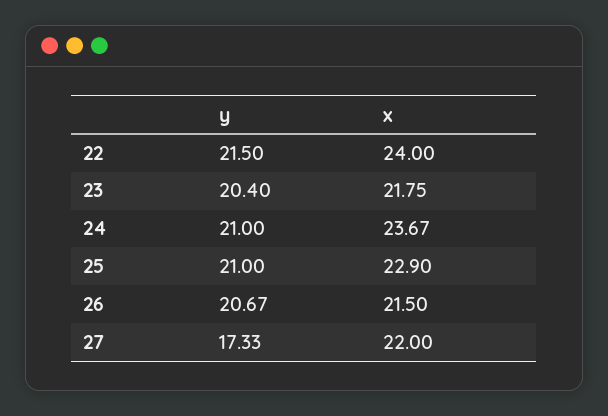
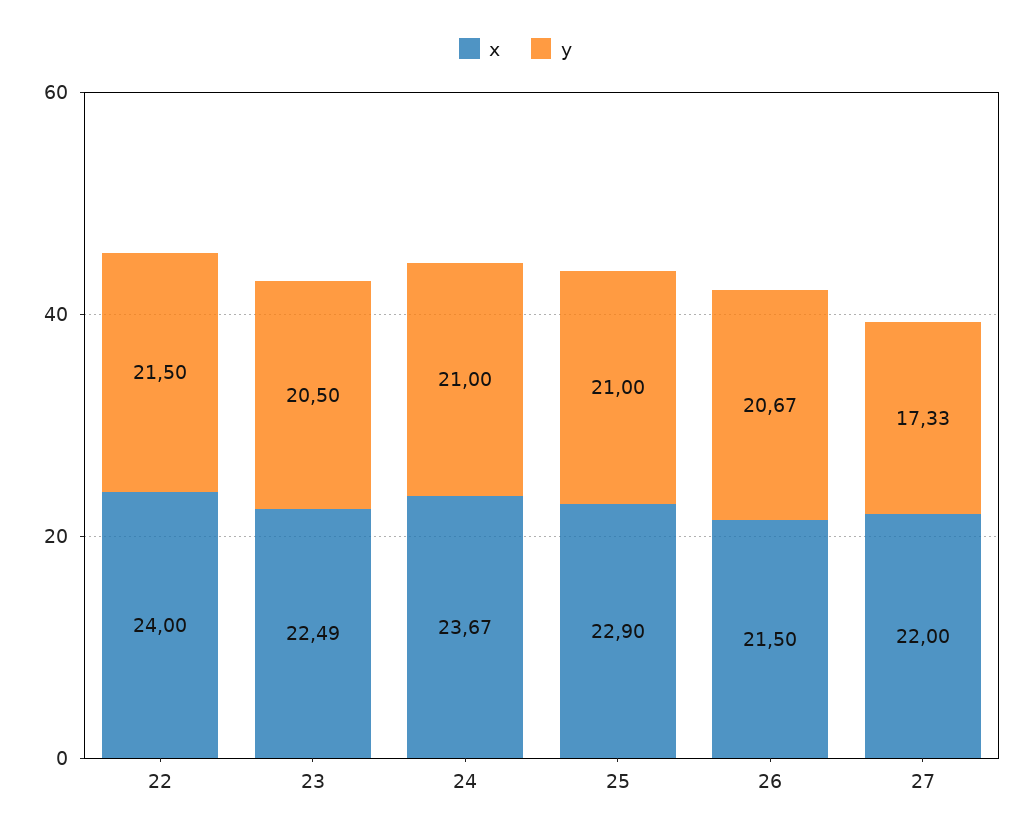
  {
    "y": {
      "22": 21.5,
-     "23": 20.4,
+     "23": 20.5,
      "24": 21,
      "25": 21,
      "26": 20.67,
      "27": 17.33
    },
    "x": {
      "22": 24,
-     "23": 21.75,
+     "23": 22.49,
      "24": 23.67,
      "25": 22.9,
      "26": 21.5,
      "27": 22
    }
  }

